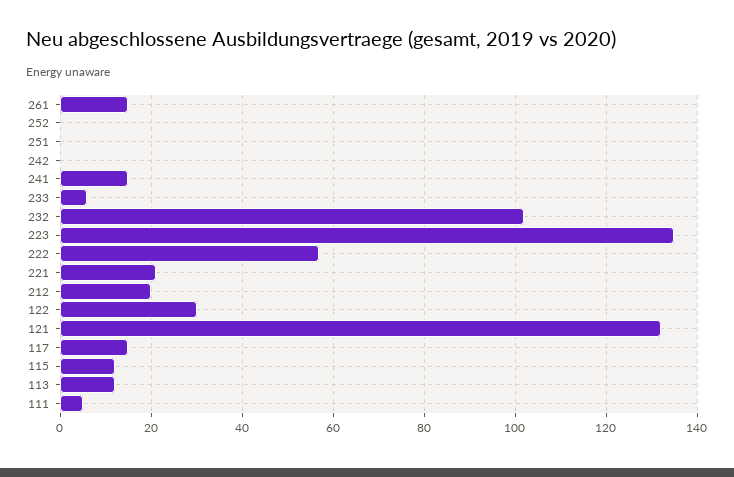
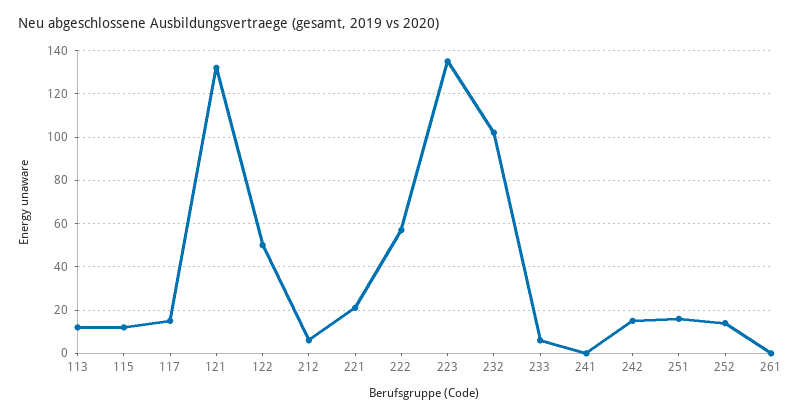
  {
-   "261": 15,
+   "261": 0,
-   "252": 0,
+   "252": 15,
-   "251": 0,
+   "251": 15,
-   "242": 0,
+   "242": 15,
-   "241": 15,
+   "241": 0,
    "233": 5,
    "232": 100,
    "223": 135,
    "222": 55,
    "221": 20,
-   "212": 20,
+   "212": 5,
-   "122": 30,
+   "122": 50,
    "121": 130,
    "117": 15,
    "115": 10,
-   "113": 10,
+   "113": 10
-   "111": 5
  }

